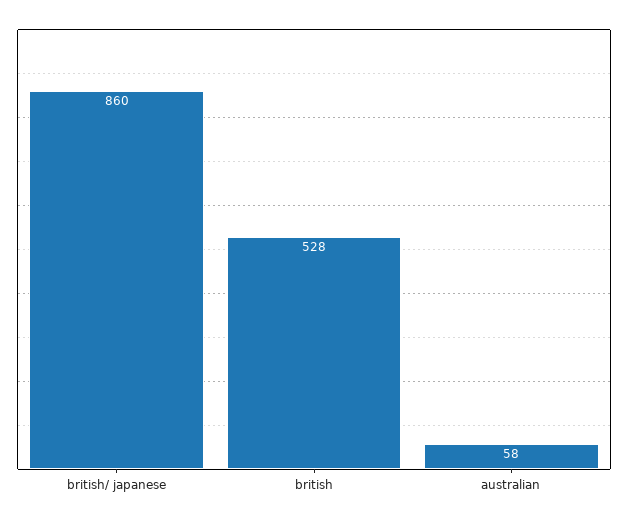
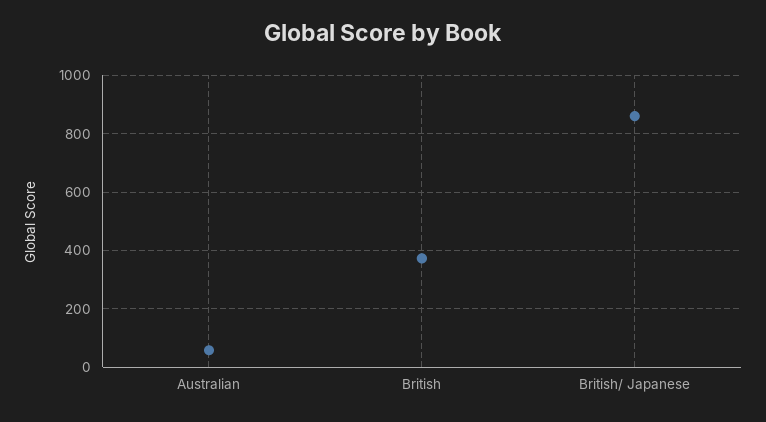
  {
    "british/ japanese": 860,
-   "british": 528,
+   "british": 375,
    "australian": 58
  }

